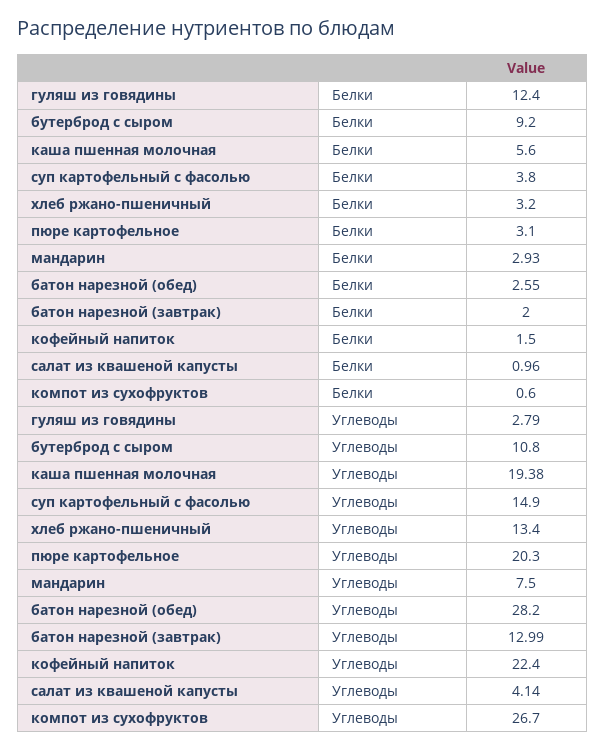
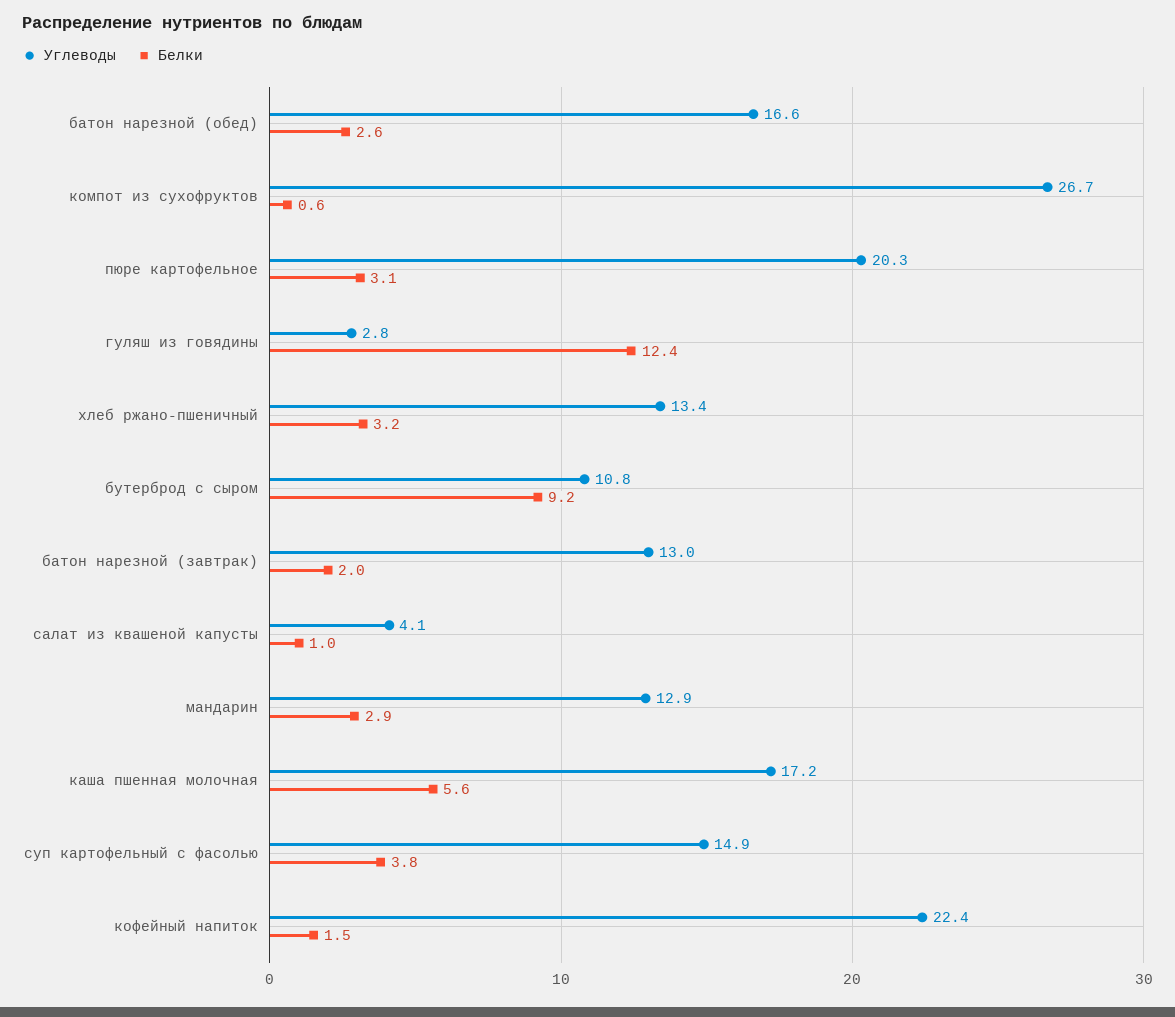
  {
    "Белки": {
      "гуляш из говядины": 12.4,
      "бутерброд с сыром": 9.2,
      "каша пшенная молочная": 5.6,
      "суп картофельный с фасолью": 3.8,
      "хлеб ржано-пшеничный": 3.2,
      "пюре картофельное": 3.1,
      "мандарин": 2.93,
      "батон нарезной (обед)": 2.55,
      "батон нарезной (завтрак)": 2,
      "кофейный напиток": 1.5,
      "салат из квашеной капусты": 0.96,
      "компот из сухофруктов": 0.6
    },
    "Углеводы": {
      "гуляш из говядины": 2.79,
      "бутерброд с сыром": 10.8,
-     "каша пшенная молочная": 19.38,
+     "каша пшенная молочная": 17.2,
      "суп картофельный с фасолью": 14.9,
      "хлеб ржано-пшеничный": 13.4,
      "пюре картофельное": 20.3,
-     "мандарин": 7.5,
+     "мандарин": 12.9,
-     "батон нарезной (обед)": 28.2,
+     "батон нарезной (обед)": 16.6,
      "батон нарезной (завтрак)": 12.99,
      "кофейный напиток": 22.4,
      "салат из квашеной капусты": 4.14,
      "компот из сухофруктов": 26.7
    }
  }

